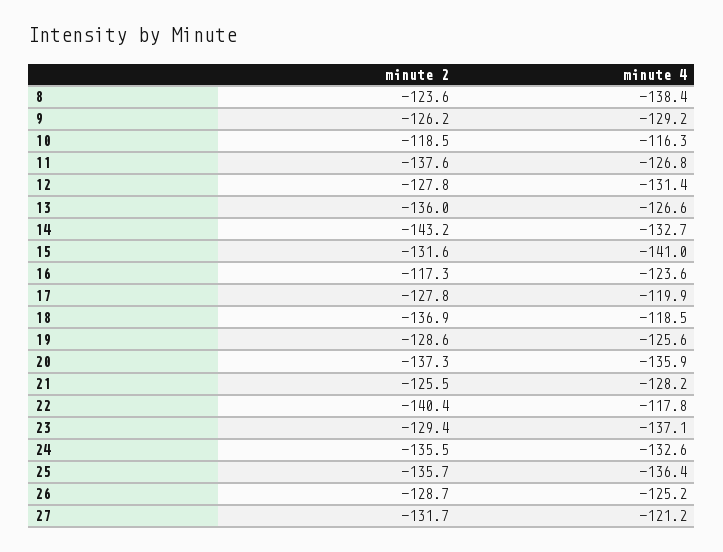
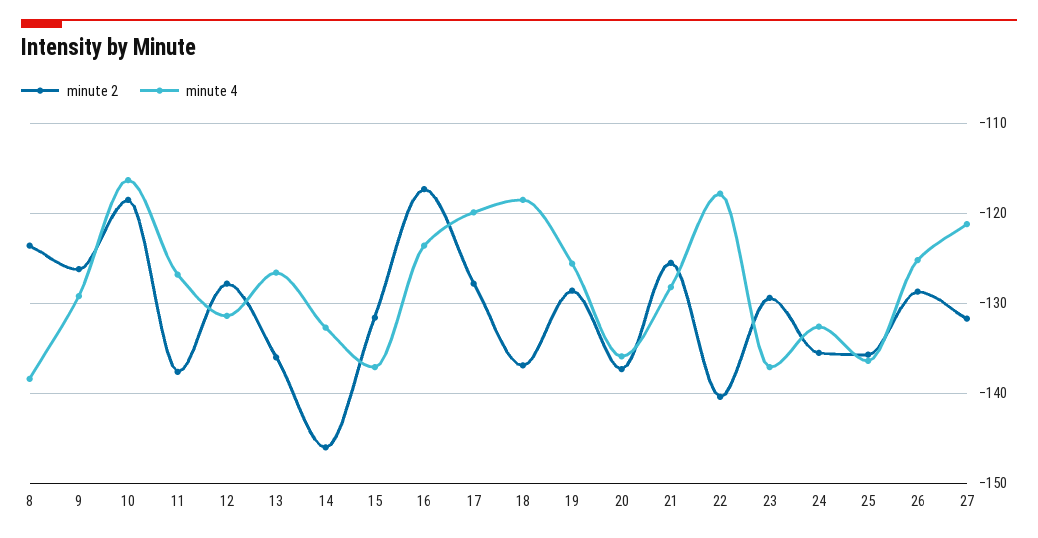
  {
    "minute 2": {
      "8": -123.6,
      "9": -126.2,
      "10": -118.5,
      "11": -137.6,
      "12": -127.8,
      "13": -136,
-     "14": -143.2,
+     "14": -146,
      "15": -131.6,
      "16": -117.3,
      "17": -127.8,
      "18": -136.9,
      "19": -128.6,
      "20": -137.3,
      "21": -125.5,
      "22": -140.4,
      "23": -129.4,
      "24": -135.5,
      "25": -135.7,
      "26": -128.7,
      "27": -131.7
    },
    "minute 4": {
      "8": -138.4,
      "9": -129.2,
      "10": -116.3,
      "11": -126.8,
      "12": -131.4,
      "13": -126.6,
      "14": -132.7,
-     "15": -141,
+     "15": -137,
      "16": -123.6,
      "17": -119.9,
      "18": -118.5,
      "19": -125.6,
      "20": -135.9,
      "21": -128.2,
      "22": -117.8,
      "23": -137.1,
      "24": -132.6,
      "25": -136.4,
      "26": -125.2,
      "27": -121.2
    }
  }

